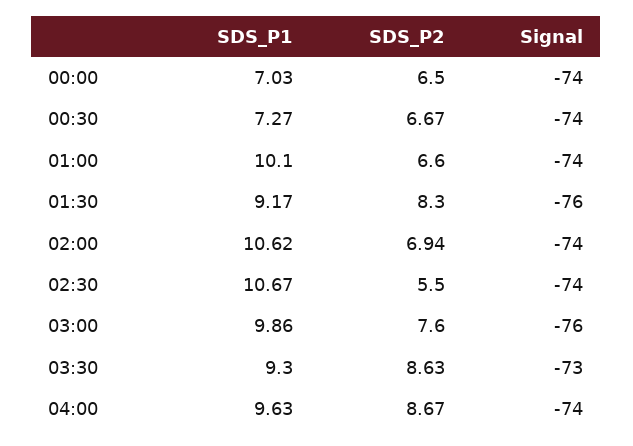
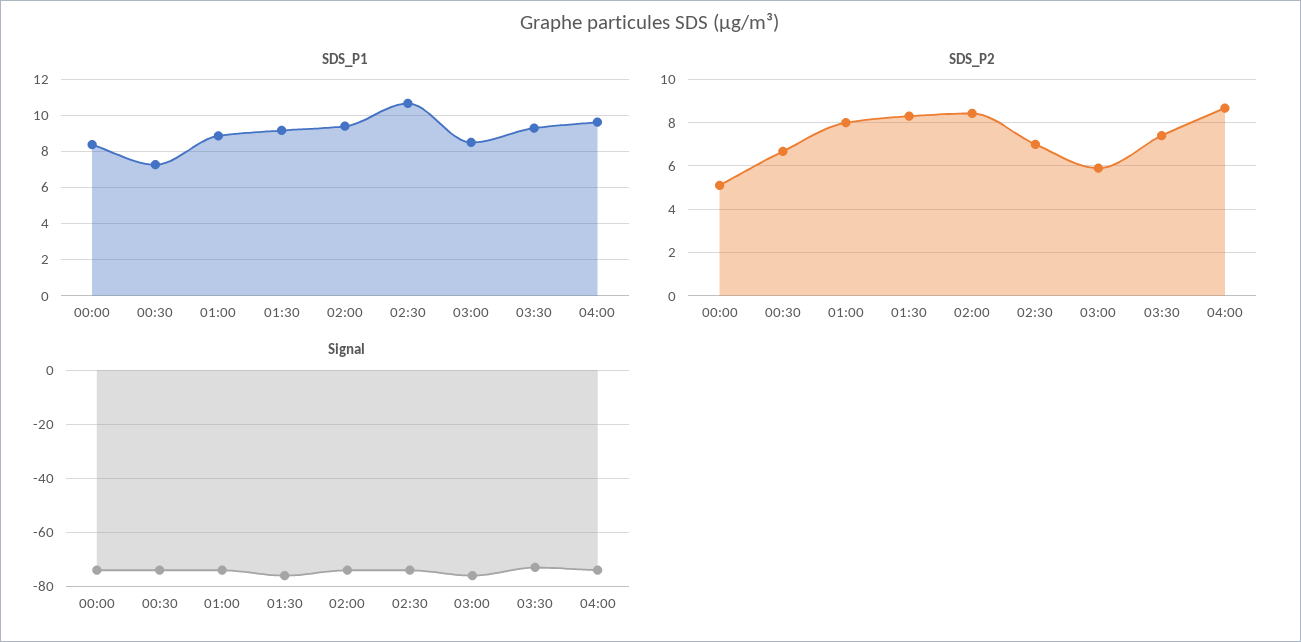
  {
    "SDS_P1": {
-     "00:00": 7.03,
+     "00:00": 8.5,
      "00:30": 7.27,
-     "01:00": 10.1,
+     "01:00": 9,
      "01:30": 9.17,
-     "02:00": 10.62,
+     "02:00": 9.5,
      "02:30": 10.67,
-     "03:00": 9.86,
+     "03:00": 8.5,
      "03:30": 9.3,
      "04:00": 9.63
    },
    "SDS_P2": {
-     "00:00": 6.5,
+     "00:00": 5,
      "00:30": 6.67,
-     "01:00": 6.6,
+     "01:00": 8,
      "01:30": 8.3,
-     "02:00": 6.94,
+     "02:00": 8.5,
-     "02:30": 5.5,
+     "02:30": 7,
-     "03:00": 7.6,
+     "03:00": 6,
-     "03:30": 8.63,
+     "03:30": 7.5,
      "04:00": 8.67
    },
    "Signal": {
      "00:00": -74,
      "00:30": -74,
      "01:00": -74,
      "01:30": -76,
      "02:00": -74,
      "02:30": -74,
      "03:00": -76,
      "03:30": -73,
      "04:00": -74
    }
  }

